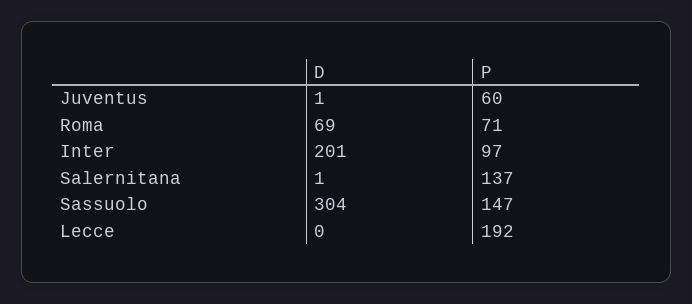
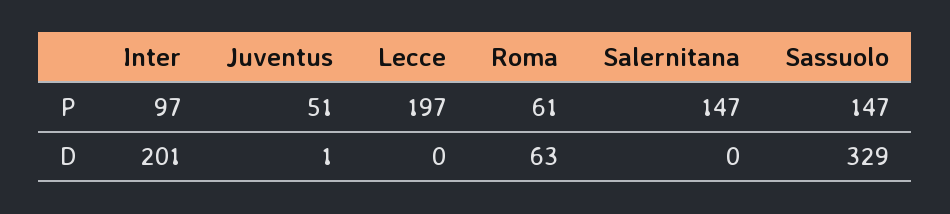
  {
    "D": {
      "Juventus": 1,
-     "Roma": 69,
+     "Roma": 63,
      "Inter": 201,
-     "Salernitana": 1,
+     "Salernitana": 0,
-     "Sassuolo": 304,
+     "Sassuolo": 329,
      "Lecce": 0
    },
    "P": {
-     "Juventus": 60,
+     "Juventus": 51,
-     "Roma": 71,
+     "Roma": 61,
      "Inter": 97,
-     "Salernitana": 137,
+     "Salernitana": 147,
      "Sassuolo": 147,
-     "Lecce": 192
+     "Lecce": 197
    }
  }

